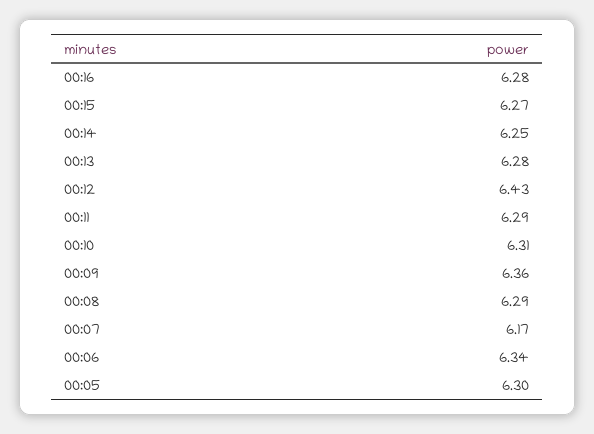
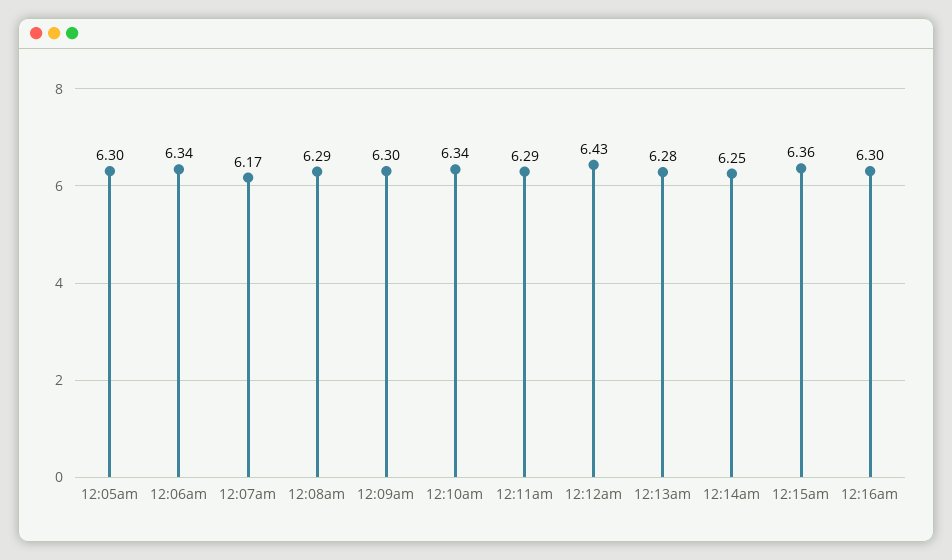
  {
-   "00:16": 6.28,
+   "00:16": 6.3,
-   "00:15": 6.27,
+   "00:15": 6.36,
    "00:14": 6.25,
    "00:13": 6.28,
    "00:12": 6.43,
    "00:11": 6.29,
-   "00:10": 6.31,
+   "00:10": 6.34,
-   "00:09": 6.36,
+   "00:09": 6.3,
    "00:08": 6.29,
    "00:07": 6.17,
    "00:06": 6.34,
    "00:05": 6.3
  }

